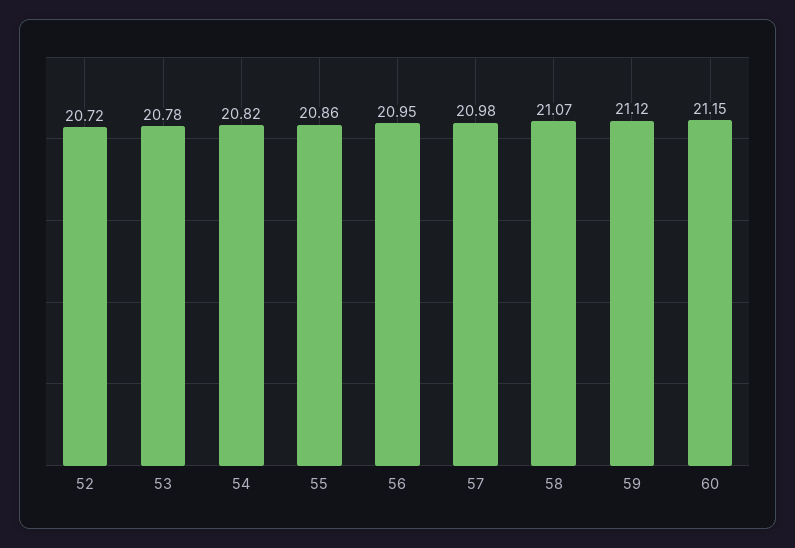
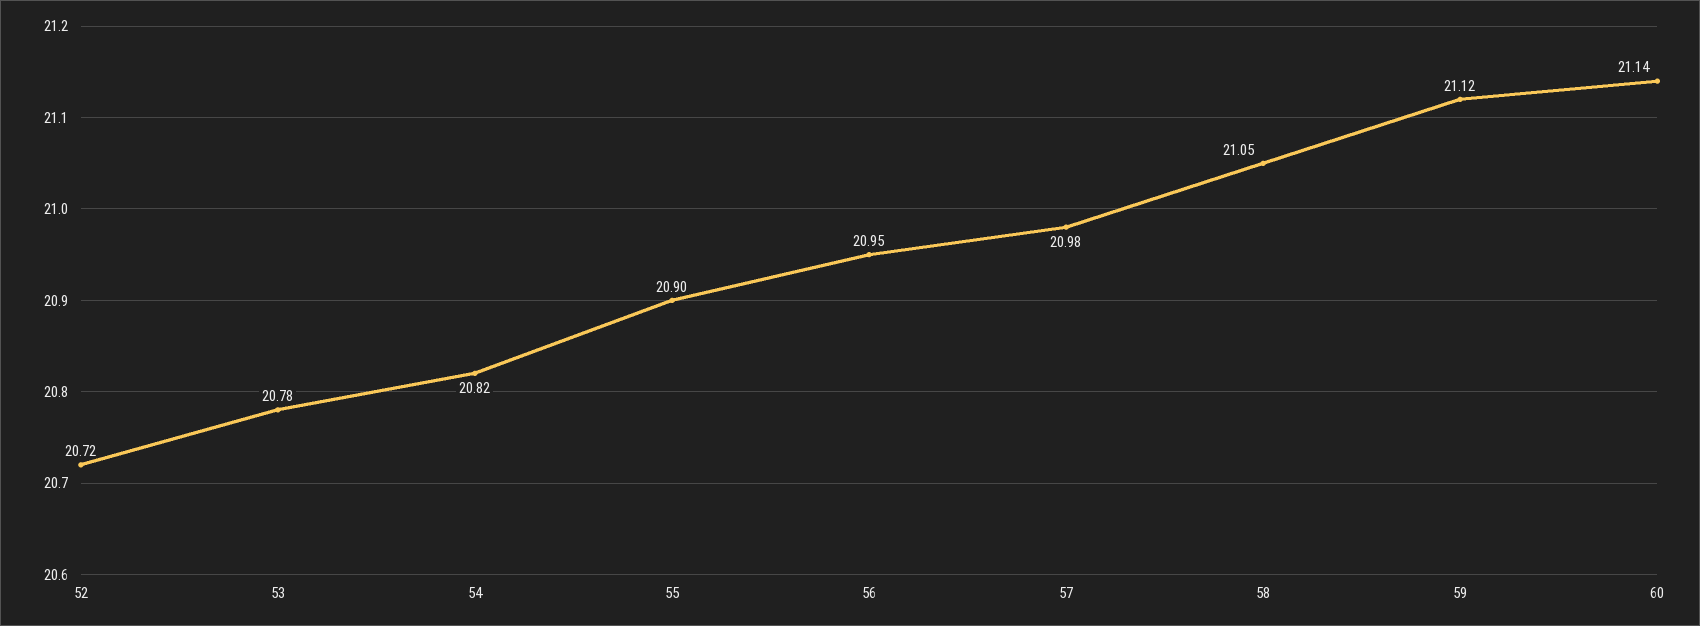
  {
    "52": 20.72,
    "53": 20.78,
    "54": 20.82,
-   "55": 20.86,
+   "55": 20.9,
    "56": 20.95,
    "57": 20.98,
-   "58": 21.07,
+   "58": 21.05,
    "59": 21.12,
-   "60": 21.15
+   "60": 21.14
  }

